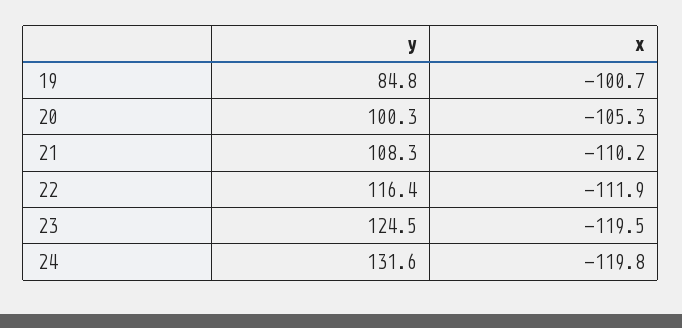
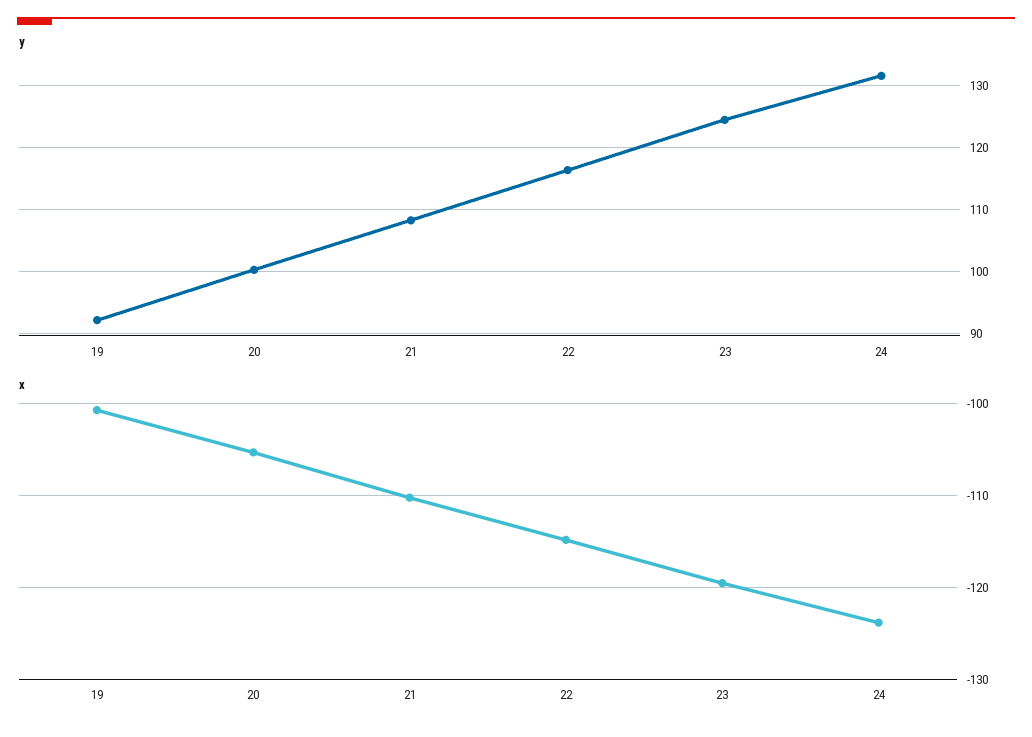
  {
    "y": {
-     "19": 84.8,
+     "19": 92,
      "20": 100.3,
      "21": 108.3,
      "22": 116.4,
      "23": 124.5,
      "24": 131.6
    },
    "x": {
      "19": -100.7,
      "20": -105.3,
      "21": -110.2,
-     "22": -111.9,
+     "22": -115,
      "23": -119.5,
-     "24": -119.8
+     "24": -124
    }
  }

